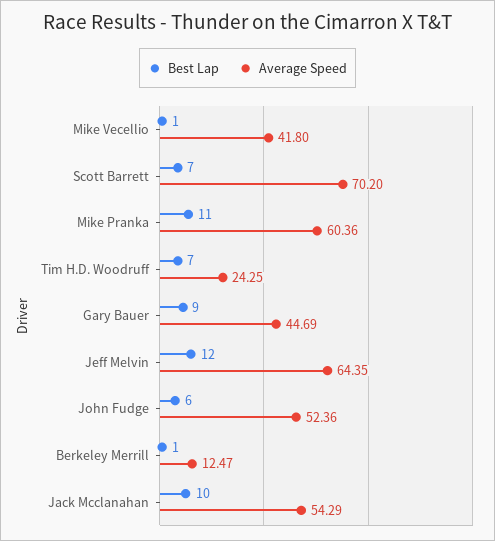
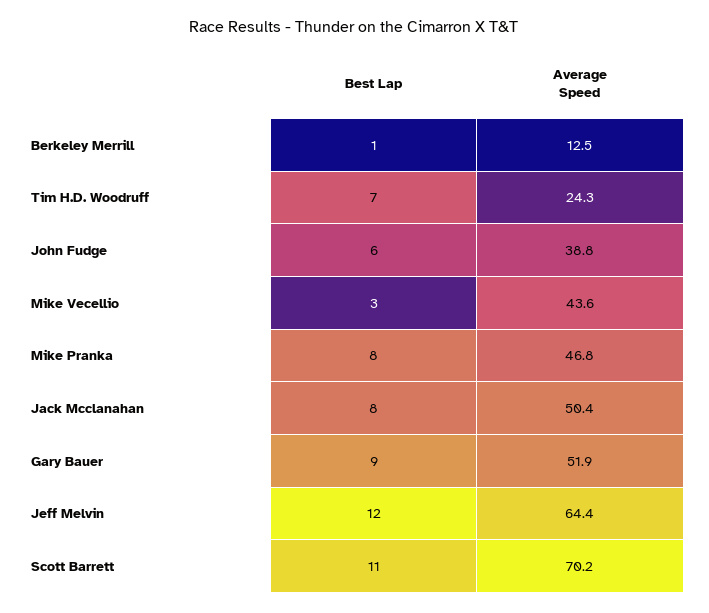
  {
    "Best Lap": {
-     "Mike Vecellio": 1,
+     "Mike Vecellio": 3,
-     "Scott Barrett": 7,
+     "Scott Barrett": 11,
-     "Mike Pranka": 11,
+     "Mike Pranka": 8,
      "Tim H.D. Woodruff": 7,
      "Gary Bauer": 9,
      "Jeff Melvin": 12,
      "John Fudge": 6,
      "Berkeley Merrill": 1,
-     "Jack Mcclanahan": 10
+     "Jack Mcclanahan": 8
    },
    "Average Speed": {
-     "Mike Vecellio": 41.8,
+     "Mike Vecellio": 43.6,
      "Scott Barrett": 70.2,
-     "Mike Pranka": 60.36,
+     "Mike Pranka": 46.8,
      "Tim H.D. Woodruff": 24.25,
-     "Gary Bauer": 44.69,
+     "Gary Bauer": 51.9,
      "Jeff Melvin": 64.35,
-     "John Fudge": 52.36,
+     "John Fudge": 38.8,
      "Berkeley Merrill": 12.47,
-     "Jack Mcclanahan": 54.29
+     "Jack Mcclanahan": 50.4
    }
  }

